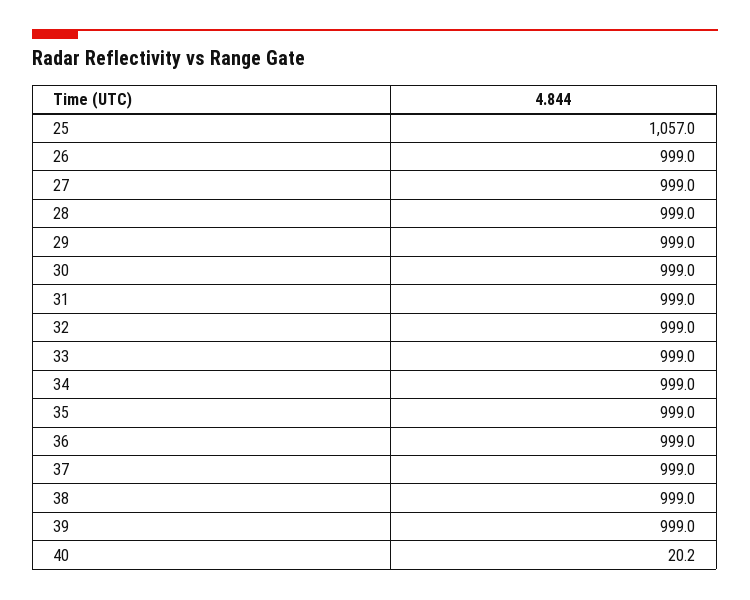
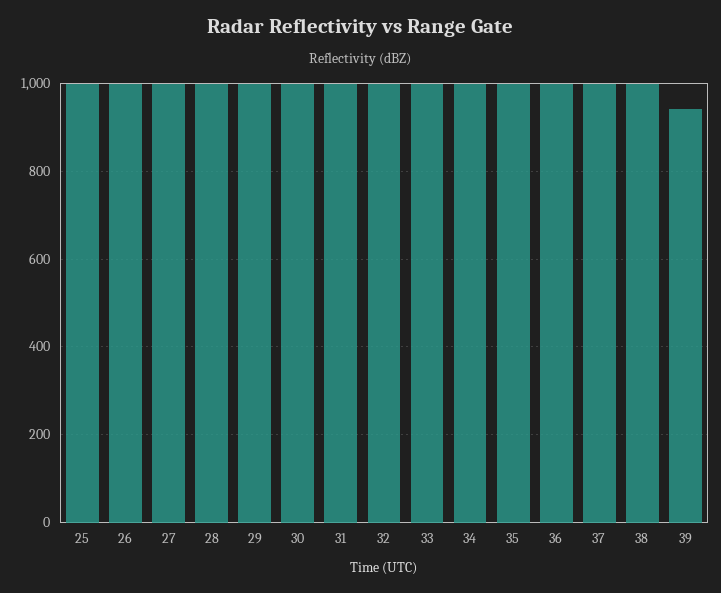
  {
-   "25": 1057,
+   "25": 1000,
    "26": 999,
    "27": 999,
    "28": 999,
    "29": 999,
    "30": 999,
    "31": 999,
    "32": 999,
    "33": 999,
    "34": 999,
    "35": 999,
    "36": 999,
    "37": 999,
    "38": 999,
-   "39": 999,
+   "39": 940
-   "40": 20.2
  }

